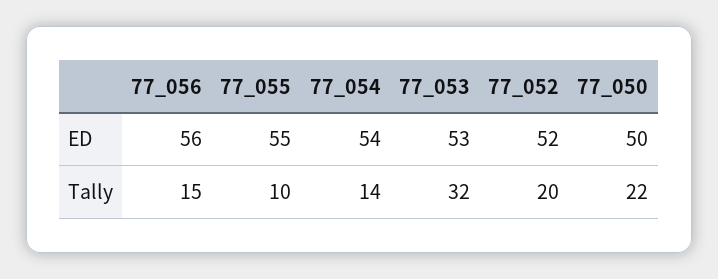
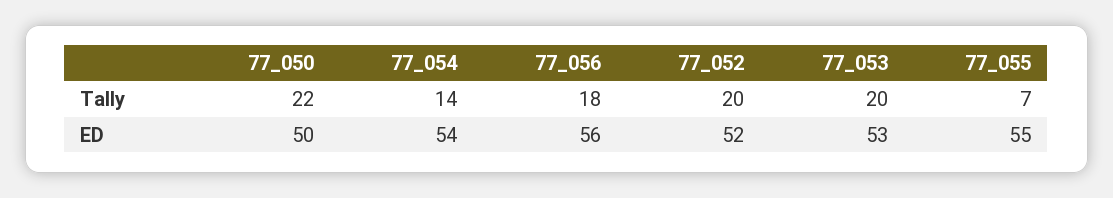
  {
    "77_056": {
      "ED": 56,
-     "Tally": 15
+     "Tally": 18
    },
    "77_055": {
      "ED": 55,
-     "Tally": 10
+     "Tally": 7
    },
    "77_054": {
      "ED": 54,
      "Tally": 14
    },
    "77_053": {
      "ED": 53,
-     "Tally": 32
+     "Tally": 20
    },
    "77_052": {
      "ED": 52,
      "Tally": 20
    },
    "77_050": {
      "ED": 50,
      "Tally": 22
    }
  }

